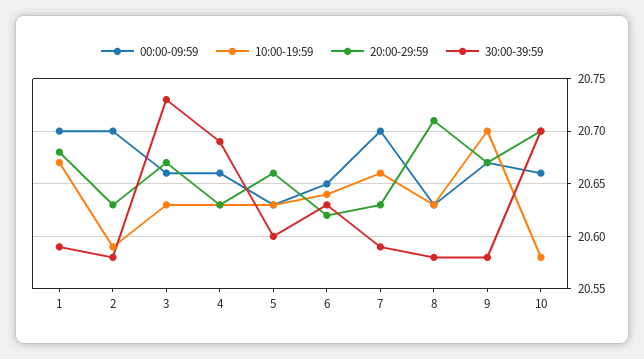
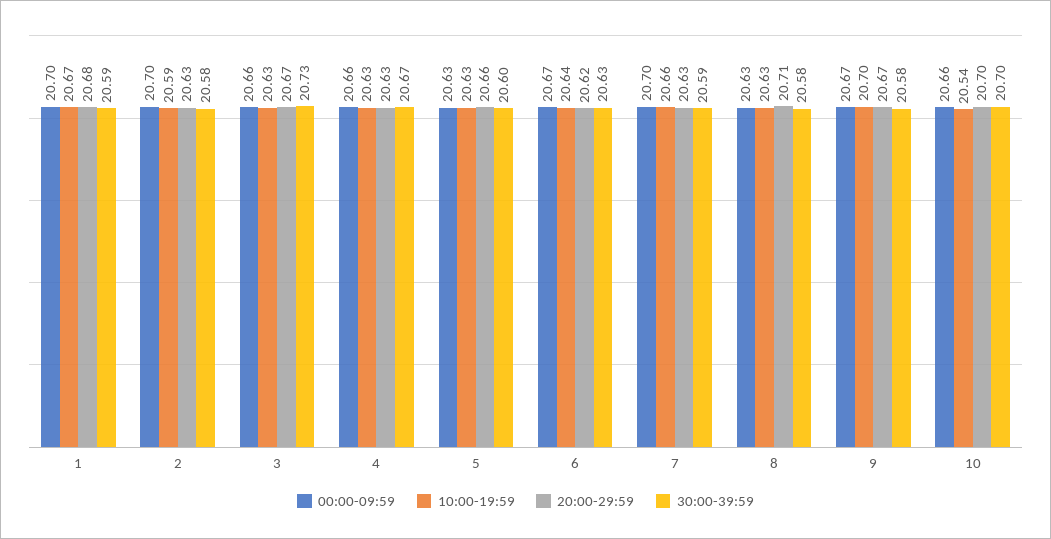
  {
    "00:00-09:59": {
      "1": 20.7,
      "2": 20.7,
      "3": 20.66,
      "4": 20.66,
      "5": 20.63,
-     "6": 20.65,
+     "6": 20.67,
      "7": 20.7,
      "8": 20.63,
      "9": 20.67,
      "10": 20.66
    },
    "10:00-19:59": {
      "1": 20.67,
      "2": 20.59,
      "3": 20.63,
      "4": 20.63,
      "5": 20.63,
      "6": 20.64,
      "7": 20.66,
      "8": 20.63,
      "9": 20.7,
-     "10": 20.58
+     "10": 20.54
    },
    "20:00-29:59": {
      "1": 20.68,
      "2": 20.63,
      "3": 20.67,
      "4": 20.63,
      "5": 20.66,
      "6": 20.62,
      "7": 20.63,
      "8": 20.71,
      "9": 20.67,
      "10": 20.7
    },
    "30:00-39:59": {
      "1": 20.59,
      "2": 20.58,
      "3": 20.73,
-     "4": 20.69,
+     "4": 20.67,
      "5": 20.6,
      "6": 20.63,
      "7": 20.59,
      "8": 20.58,
      "9": 20.58,
      "10": 20.7
    }
  }

